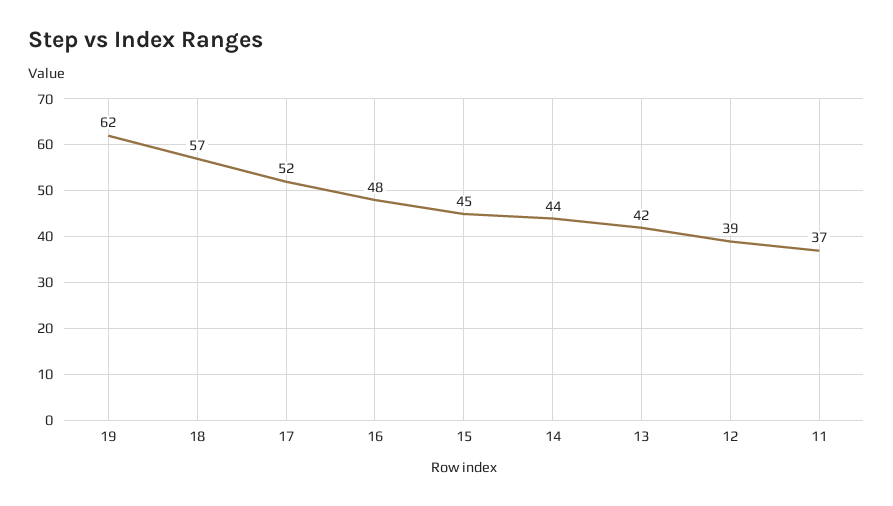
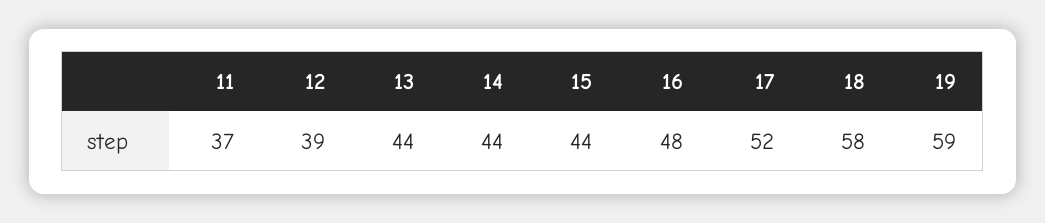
  {
-   "19": 62,
+   "19": 59,
-   "18": 57,
+   "18": 58,
    "17": 52,
    "16": 48,
-   "15": 45,
+   "15": 44,
    "14": 44,
-   "13": 42,
+   "13": 44,
    "12": 39,
    "11": 37
  }

